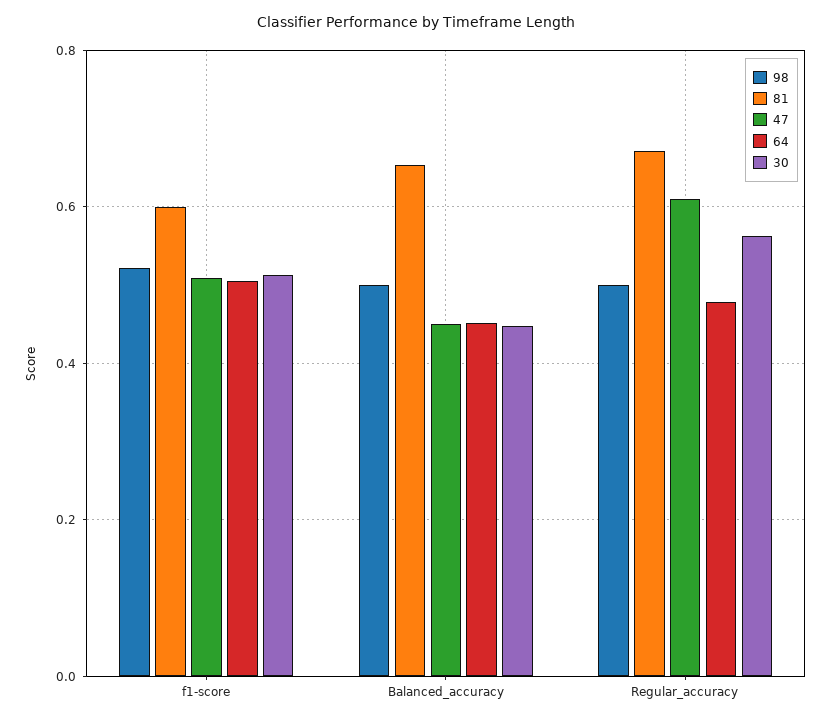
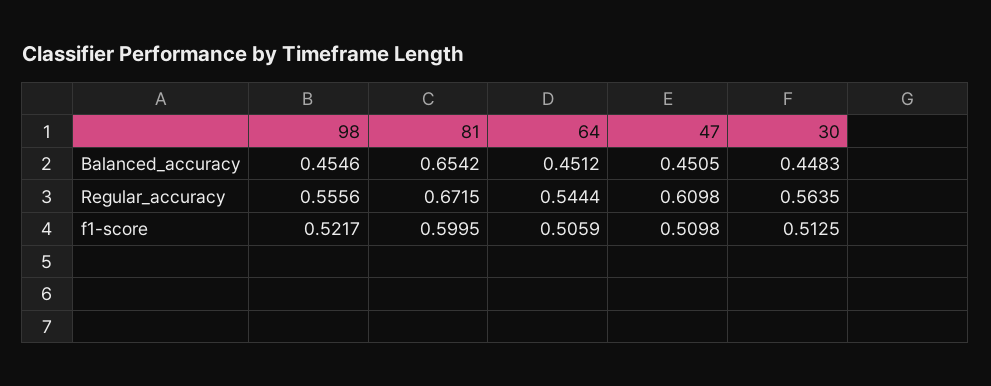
  {
    "98": {
      "f1-score": 0.5217,
-     "Balanced_accuracy": 0.5,
+     "Balanced_accuracy": 0.4546,
-     "Regular_accuracy": 0.5
+     "Regular_accuracy": 0.5556
    },
    "81": {
      "f1-score": 0.5995,
      "Balanced_accuracy": 0.6542,
      "Regular_accuracy": 0.6715
    },
    "47": {
      "f1-score": 0.5098,
      "Balanced_accuracy": 0.4505,
      "Regular_accuracy": 0.6098
    },
    "64": {
      "f1-score": 0.5059,
      "Balanced_accuracy": 0.4512,
-     "Regular_accuracy": 0.48
+     "Regular_accuracy": 0.5444
    },
    "30": {
      "f1-score": 0.5125,
      "Balanced_accuracy": 0.4483,
      "Regular_accuracy": 0.5635
    }
  }

